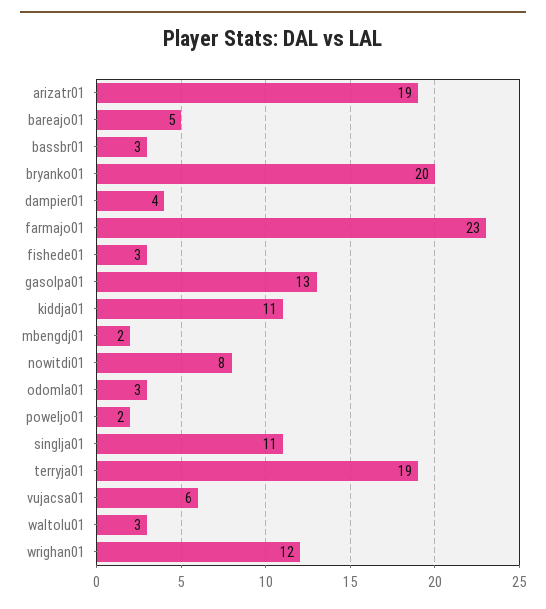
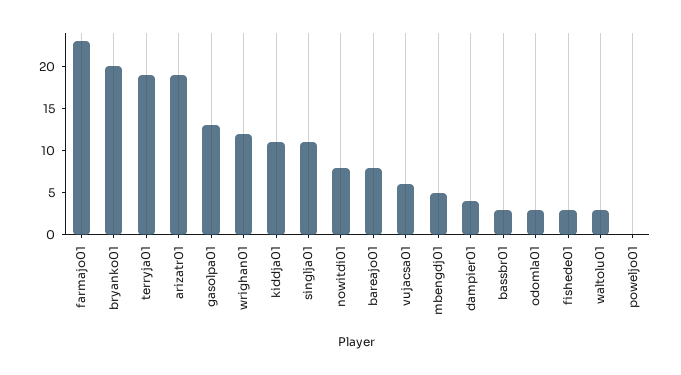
  {
    "arizatr01": 19,
-   "bareajo01": 5,
+   "bareajo01": 8,
    "bassbr01": 3,
    "bryanko01": 20,
    "dampier01": 4,
    "farmajo01": 23,
    "fishede01": 3,
    "gasolpa01": 13,
    "kiddja01": 11,
-   "mbengdj01": 2,
+   "mbengdj01": 5,
    "nowitdi01": 8,
    "odomla01": 3,
-   "poweljo01": 2,
+   "poweljo01": 0,
    "singlja01": 11,
    "terryja01": 19,
    "vujacsa01": 6,
    "waltolu01": 3,
    "wrighan01": 12
  }

